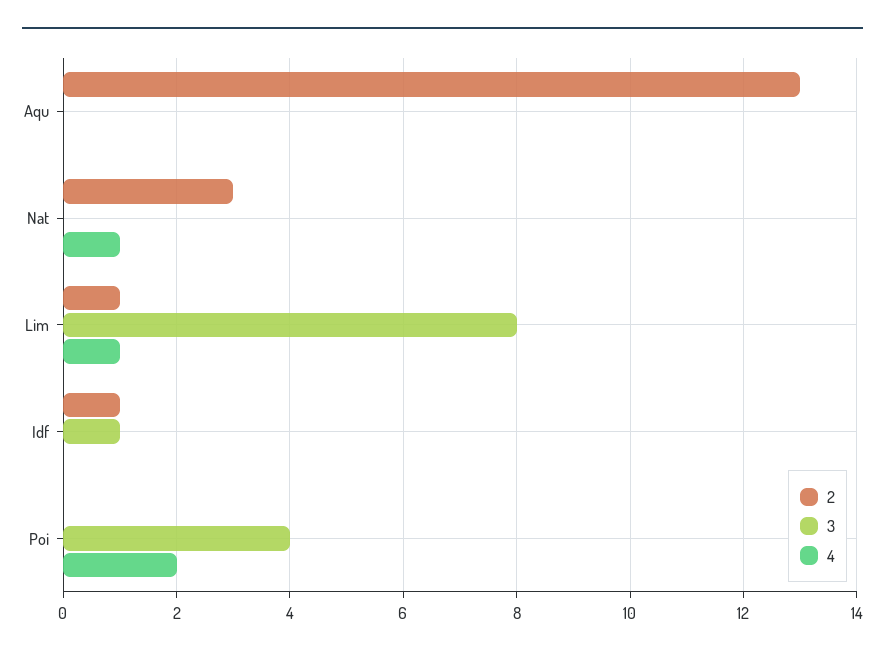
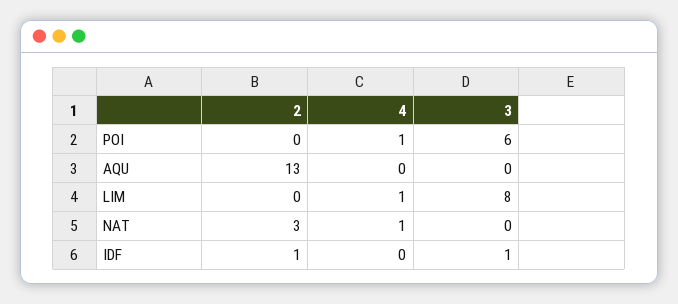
  {
    "2": {
      "Aqu": 13,
      "Nat": 3,
-     "Lim": 1,
+     "Lim": 0,
      "Idf": 1,
      "Poi": 0
    },
    "3": {
      "Aqu": 0,
      "Nat": 0,
      "Lim": 8,
      "Idf": 1,
-     "Poi": 4
+     "Poi": 6
    },
    "4": {
      "Aqu": 0,
      "Nat": 1,
      "Lim": 1,
      "Idf": 0,
-     "Poi": 2
+     "Poi": 1
    }
  }

